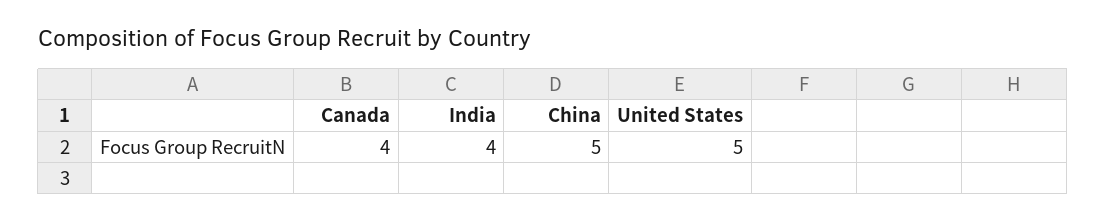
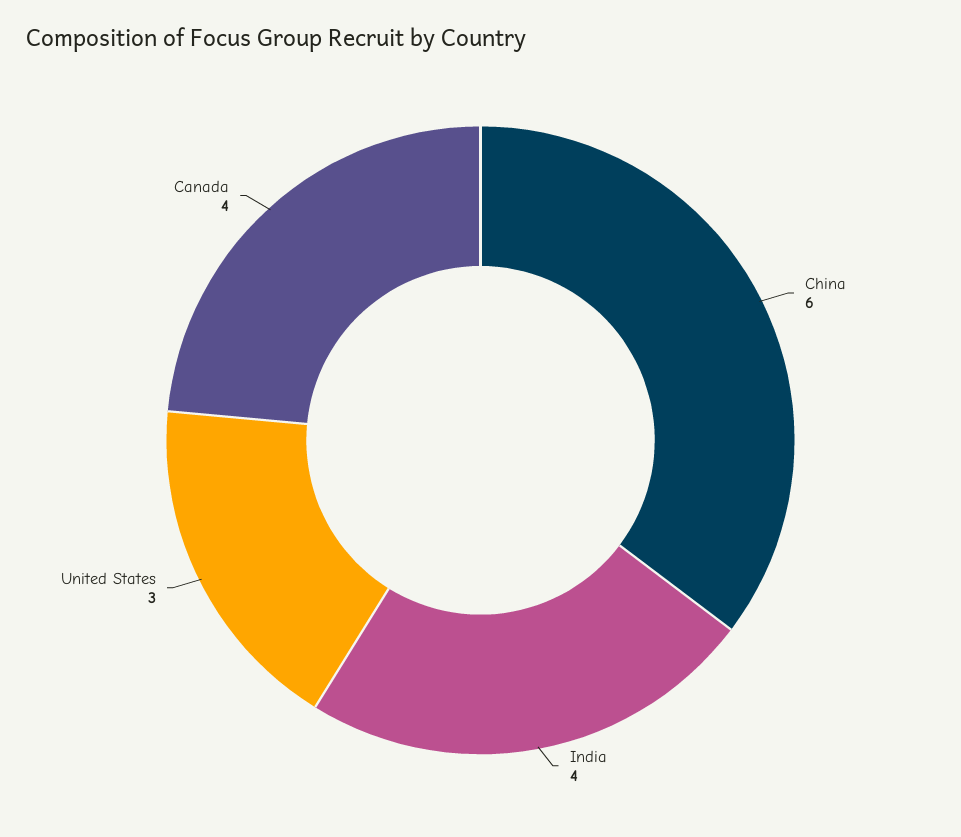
  {
    "Canada": 4,
    "India": 4,
-   "China": 5,
+   "China": 6,
-   "United States": 5
+   "United States": 3
  }

